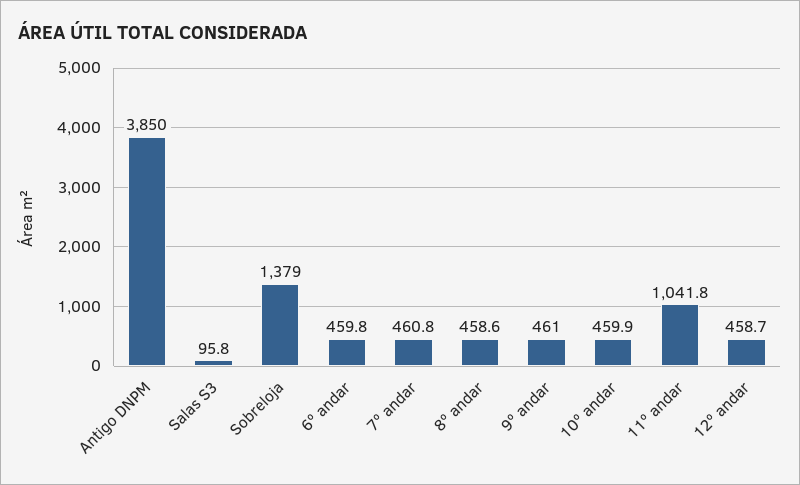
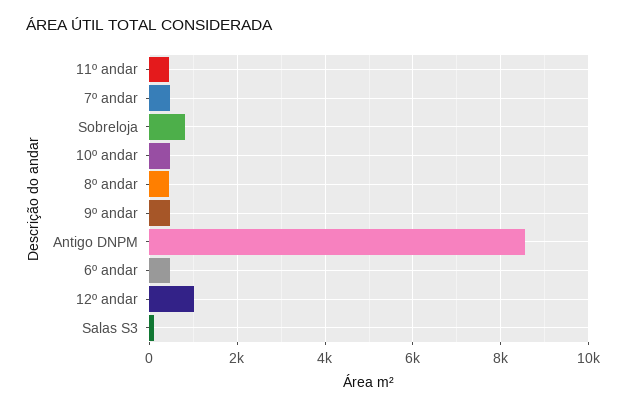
  {
-   "Antigo DNPM": 3850,
+   "Antigo DNPM": 8600,
    "Salas S3": 95.8,
-   "Sobreloja": 1379,
+   "Sobreloja": 800,
    "6º andar": 459.8,
    "7º andar": 460.8,
    "8º andar": 458.6,
    "9º andar": 461,
    "10º andar": 459.9,
-   "11º andar": 1041.8,
+   "11º andar": 400,
-   "12º andar": 458.7
+   "12º andar": 1000
  }

